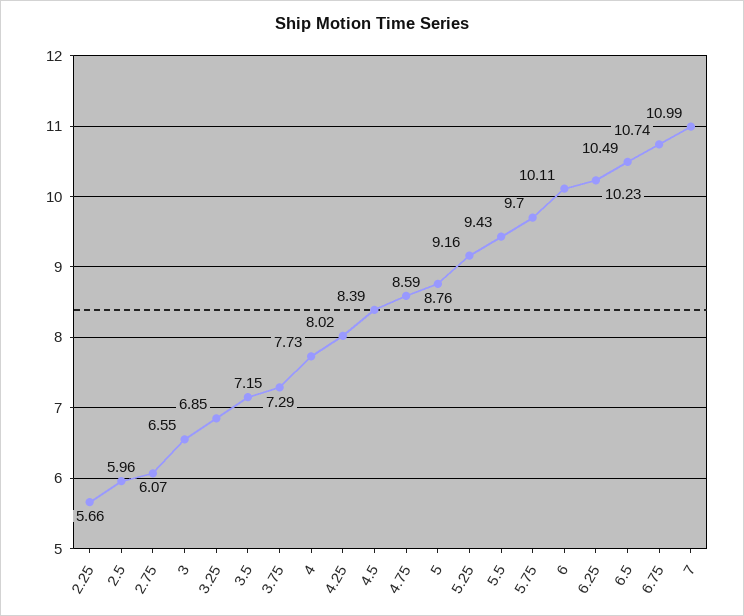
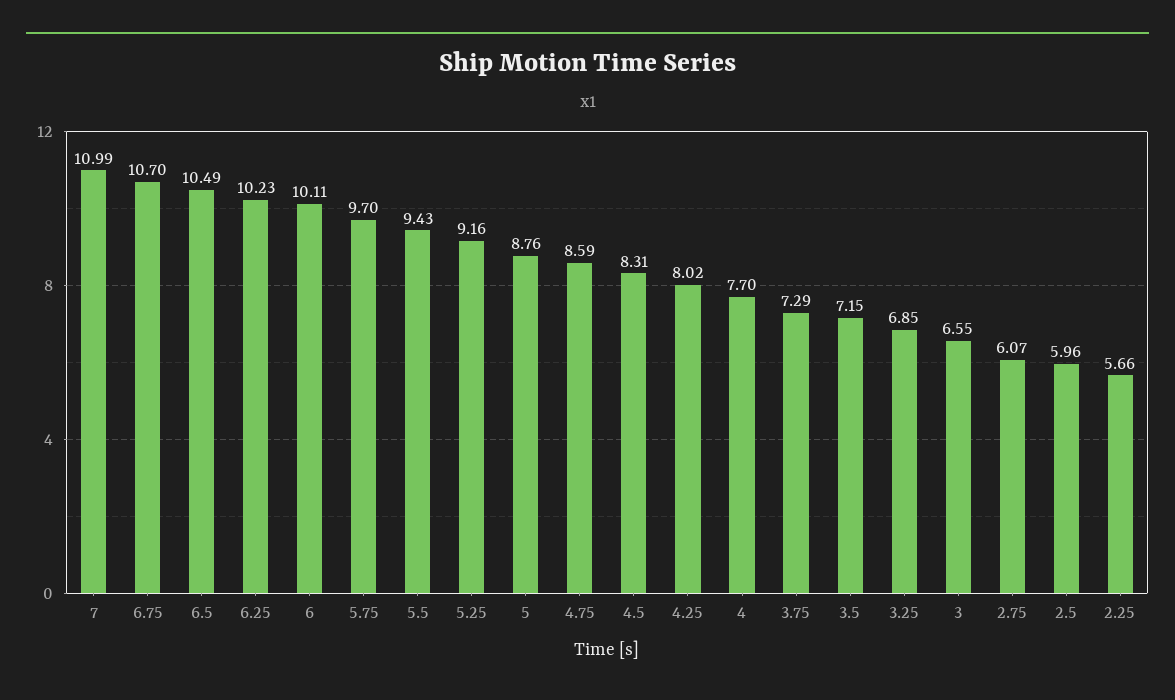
  {
    "2.25": 5.66,
    "2.5": 5.96,
    "2.75": 6.07,
    "3": 6.55,
    "3.25": 6.85,
    "3.5": 7.15,
    "3.75": 7.29,
-   "4": 7.73,
+   "4": 7.7,
    "4.25": 8.02,
-   "4.5": 8.39,
+   "4.5": 8.31,
    "4.75": 8.59,
    "5": 8.76,
    "5.25": 9.16,
    "5.5": 9.43,
    "5.75": 9.7,
    "6": 10.11,
    "6.25": 10.23,
    "6.5": 10.49,
-   "6.75": 10.74,
+   "6.75": 10.7,
    "7": 10.99
  }

